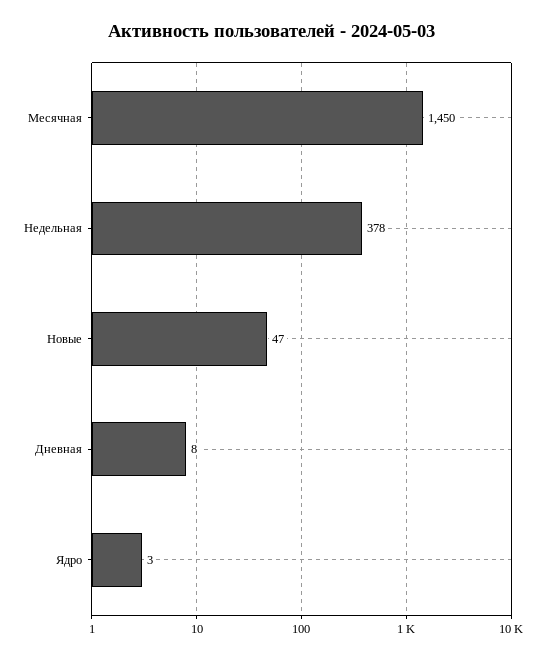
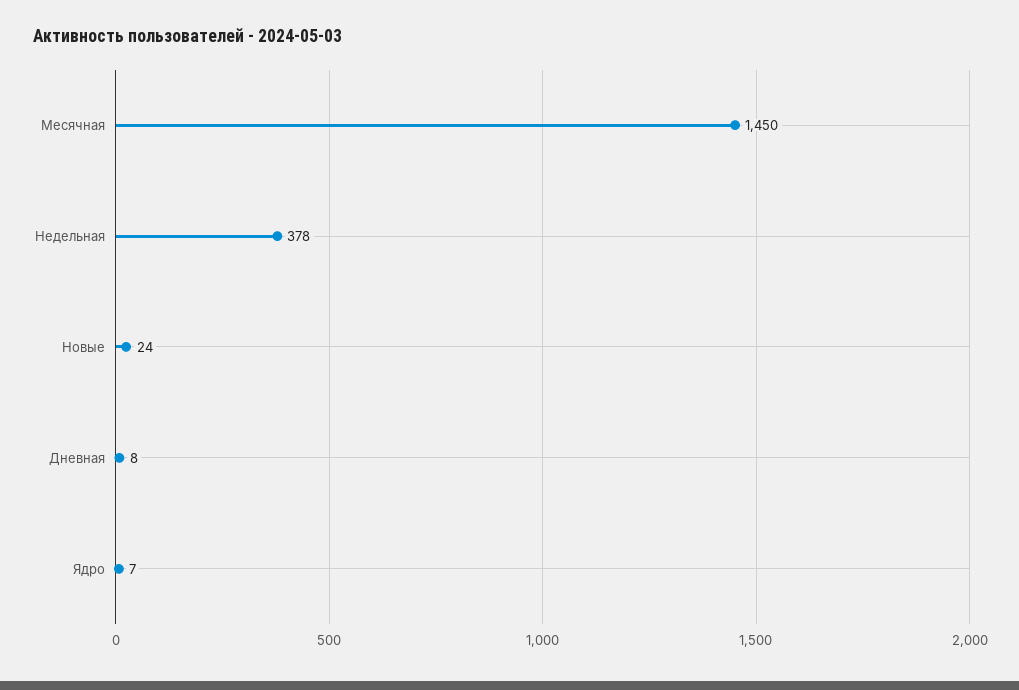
  {
    "Месячная": 1450,
    "Недельная": 378,
-   "Новые": 47,
+   "Новые": 24,
    "Дневная": 8,
-   "Ядро": 3
+   "Ядро": 7
  }

